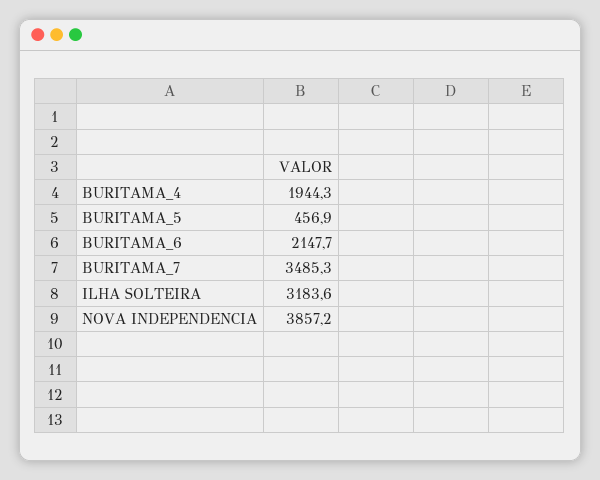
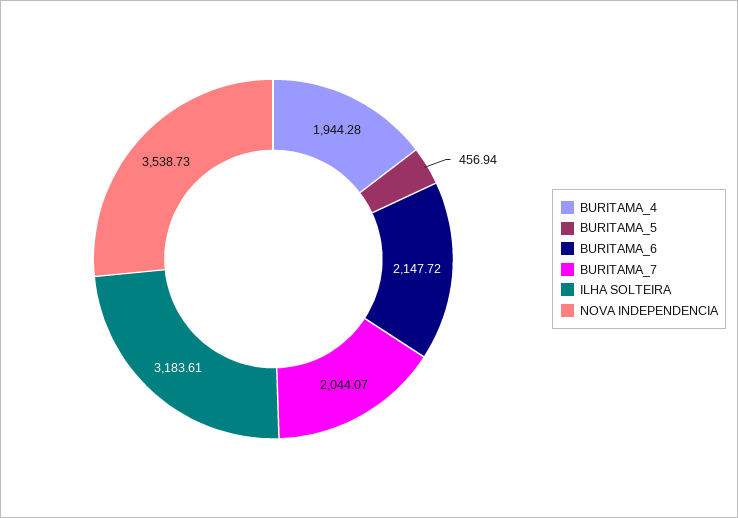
  {
    "BURITAMA_4": 1944.28,
    "BURITAMA_5": 456.94,
    "BURITAMA_6": 2147.72,
-   "BURITAMA_7": 3485.3,
+   "BURITAMA_7": 2044.07,
    "ILHA SOLTEIRA": 3183.61,
-   "NOVA INDEPENDENCIA": 3857.2
+   "NOVA INDEPENDENCIA": 3538.73
  }

